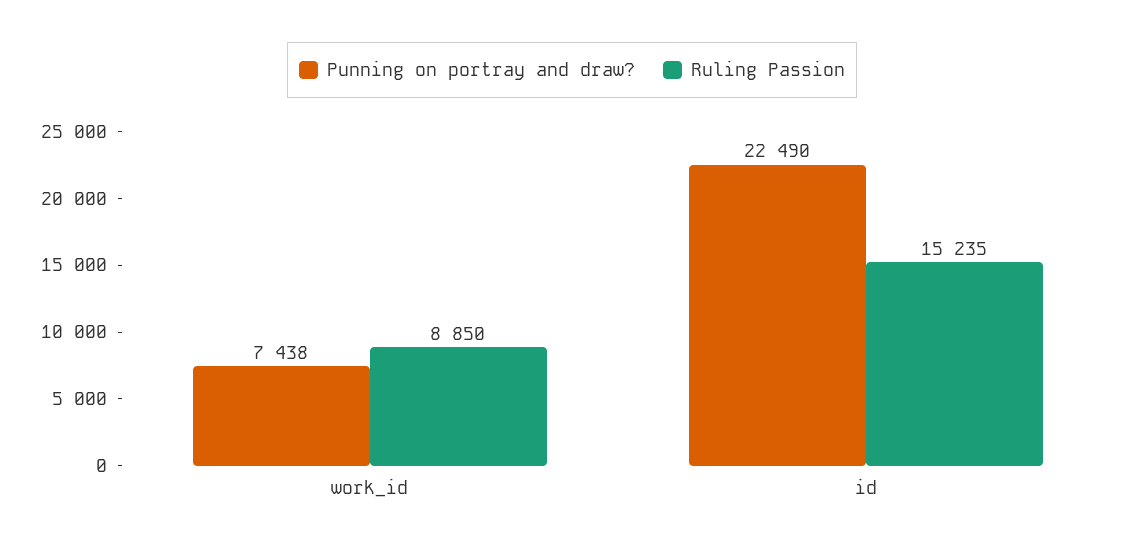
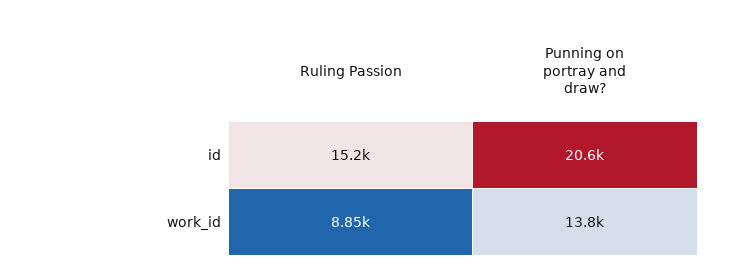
  {
    "Punning on portray and draw?": {
-     "work_id": 7438,
+     "work_id": 13800,
-     "id": 22490
+     "id": 20600
    },
    "Ruling Passion": {
      "work_id": 8850,
      "id": 15235
    }
  }

